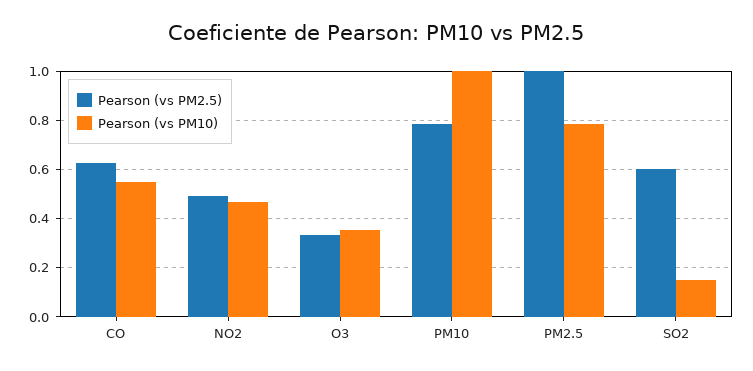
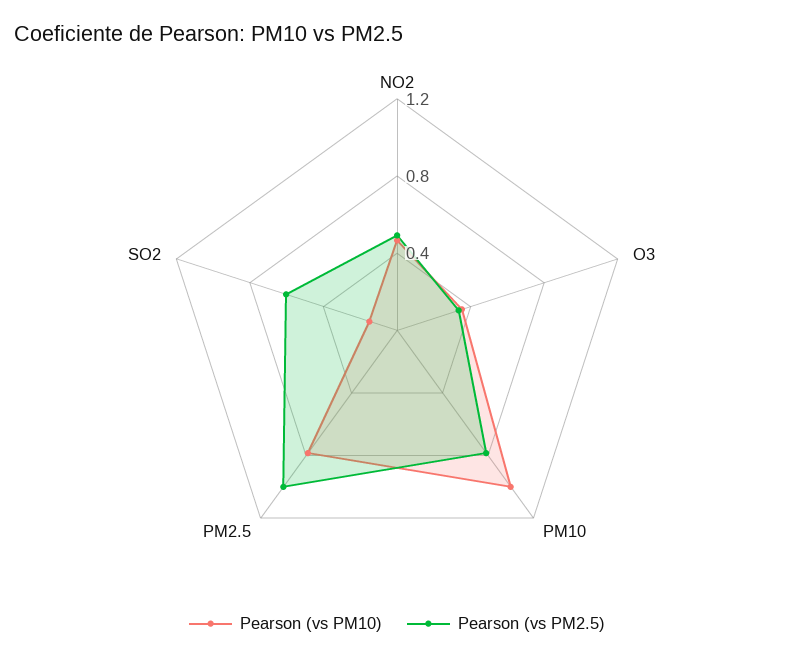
  {
    "Pearson (vs PM2.5)": {
-     "CO": 0.625,
      "NO2": 0.5,
      "O3": 0.325,
      "PM10": 0.775,
      "PM2.5": 1,
      "SO2": 0.6
    },
    "Pearson (vs PM10)": {
-     "CO": 0.55,
      "NO2": 0.475,
      "O3": 0.35,
      "PM10": 1,
      "PM2.5": 0.775,
      "SO2": 0.15
    }
  }

